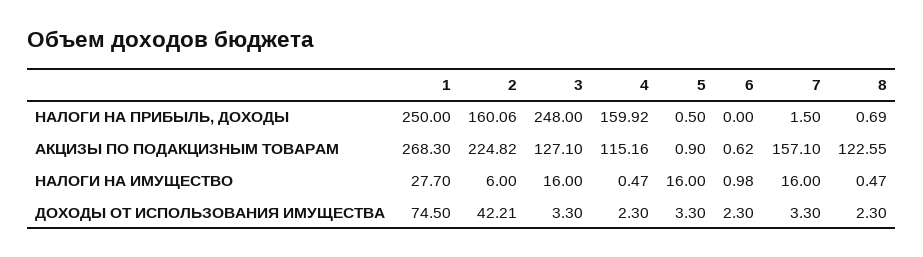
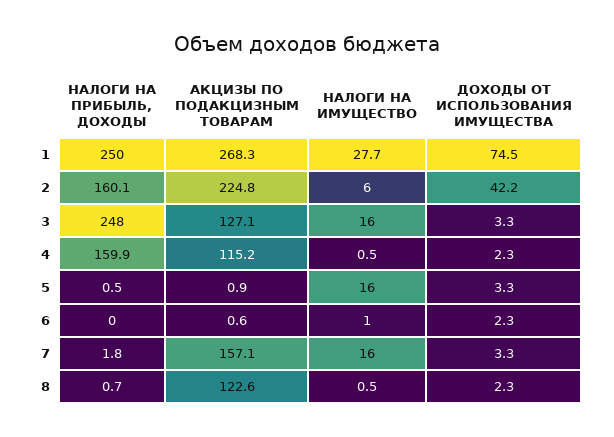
  {
    "1": {
      "НАЛОГИ НА ПРИБЫЛЬ, ДОХОДЫ": 250,
      "АКЦИЗЫ ПО ПОДАКЦИЗНЫМ ТОВАРАМ": 268.3,
      "НАЛОГИ НА ИМУЩЕСТВО": 27.7,
      "ДОХОДЫ ОТ ИСПОЛЬЗОВАНИЯ ИМУЩЕСТВА": 74.5
    },
    "2": {
      "НАЛОГИ НА ПРИБЫЛЬ, ДОХОДЫ": 160.06,
      "АКЦИЗЫ ПО ПОДАКЦИЗНЫМ ТОВАРАМ": 224.82,
      "НАЛОГИ НА ИМУЩЕСТВО": 6,
      "ДОХОДЫ ОТ ИСПОЛЬЗОВАНИЯ ИМУЩЕСТВА": 42.21
    },
    "3": {
      "НАЛОГИ НА ПРИБЫЛЬ, ДОХОДЫ": 248,
      "АКЦИЗЫ ПО ПОДАКЦИЗНЫМ ТОВАРАМ": 127.1,
      "НАЛОГИ НА ИМУЩЕСТВО": 16,
      "ДОХОДЫ ОТ ИСПОЛЬЗОВАНИЯ ИМУЩЕСТВА": 3.3
    },
    "4": {
      "НАЛОГИ НА ПРИБЫЛЬ, ДОХОДЫ": 159.92,
      "АКЦИЗЫ ПО ПОДАКЦИЗНЫМ ТОВАРАМ": 115.16,
      "НАЛОГИ НА ИМУЩЕСТВО": 0.47,
      "ДОХОДЫ ОТ ИСПОЛЬЗОВАНИЯ ИМУЩЕСТВА": 2.3
    },
    "5": {
      "НАЛОГИ НА ПРИБЫЛЬ, ДОХОДЫ": 0.5,
      "АКЦИЗЫ ПО ПОДАКЦИЗНЫМ ТОВАРАМ": 0.9,
      "НАЛОГИ НА ИМУЩЕСТВО": 16,
      "ДОХОДЫ ОТ ИСПОЛЬЗОВАНИЯ ИМУЩЕСТВА": 3.3
    },
    "6": {
      "НАЛОГИ НА ПРИБЫЛЬ, ДОХОДЫ": 0,
      "АКЦИЗЫ ПО ПОДАКЦИЗНЫМ ТОВАРАМ": 0.62,
      "НАЛОГИ НА ИМУЩЕСТВО": 0.98,
      "ДОХОДЫ ОТ ИСПОЛЬЗОВАНИЯ ИМУЩЕСТВА": 2.3
    },
    "7": {
-     "НАЛОГИ НА ПРИБЫЛЬ, ДОХОДЫ": 1.5,
+     "НАЛОГИ НА ПРИБЫЛЬ, ДОХОДЫ": 1.8,
      "АКЦИЗЫ ПО ПОДАКЦИЗНЫМ ТОВАРАМ": 157.1,
      "НАЛОГИ НА ИМУЩЕСТВО": 16,
      "ДОХОДЫ ОТ ИСПОЛЬЗОВАНИЯ ИМУЩЕСТВА": 3.3
    },
    "8": {
      "НАЛОГИ НА ПРИБЫЛЬ, ДОХОДЫ": 0.69,
      "АКЦИЗЫ ПО ПОДАКЦИЗНЫМ ТОВАРАМ": 122.55,
      "НАЛОГИ НА ИМУЩЕСТВО": 0.47,
      "ДОХОДЫ ОТ ИСПОЛЬЗОВАНИЯ ИМУЩЕСТВА": 2.3
    }
  }

